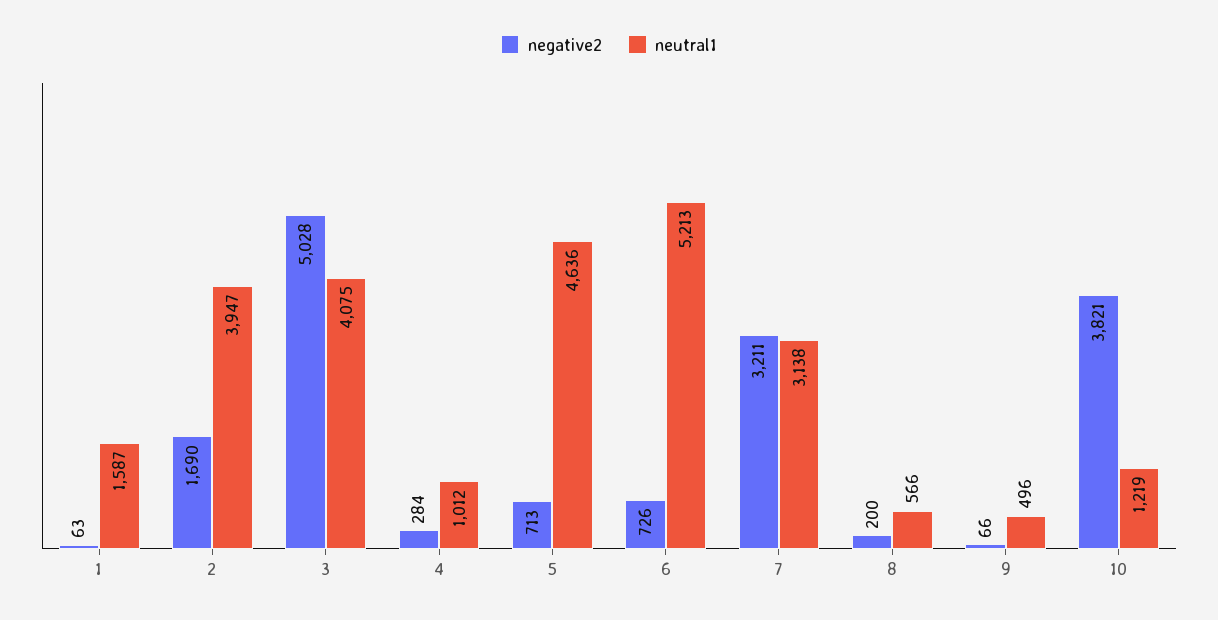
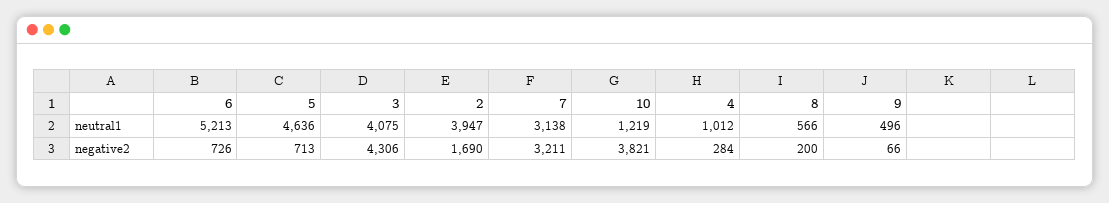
  {
    "negative2": {
-     "1": 63,
      "2": 1690,
-     "3": 5028,
+     "3": 4306,
      "4": 284,
      "5": 713,
      "6": 726,
      "7": 3211,
      "8": 200,
      "9": 66,
      "10": 3821
    },
    "neutral1": {
-     "1": 1587,
      "2": 3947,
      "3": 4075,
      "4": 1012,
      "5": 4636,
      "6": 5213,
      "7": 3138,
      "8": 566,
      "9": 496,
      "10": 1219
    }
  }

